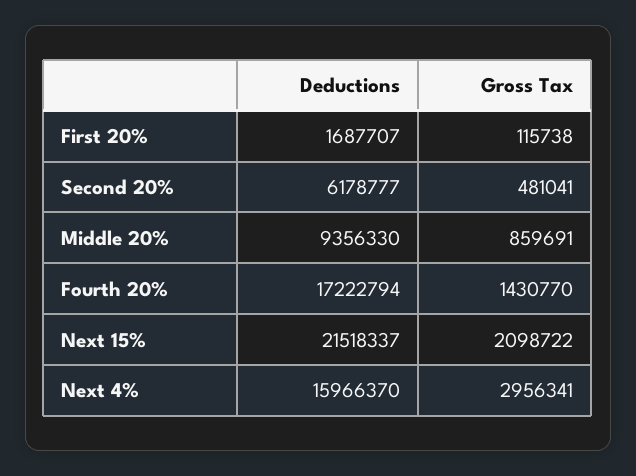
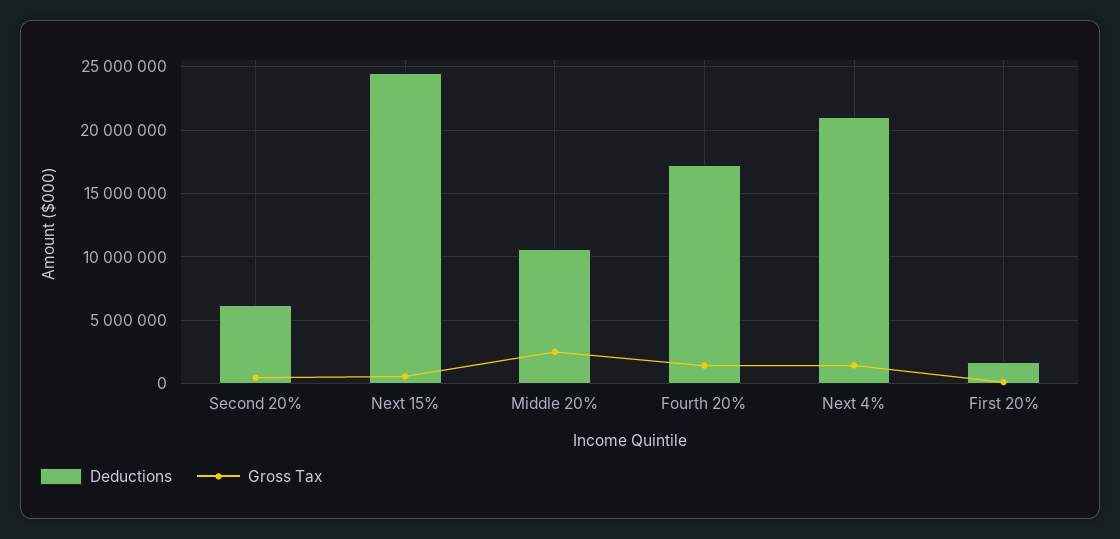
  {
    "Deductions": {
      "First 20%": 1687707,
      "Second 20%": 6178777,
-     "Middle 20%": 9356330,
+     "Middle 20%": 10500000,
      "Fourth 20%": 17222794,
-     "Next 15%": 21518337,
+     "Next 15%": 24500000,
-     "Next 4%": 15966370
+     "Next 4%": 21000000
    },
    "Gross Tax": {
      "First 20%": 115738,
      "Second 20%": 481041,
-     "Middle 20%": 859691,
+     "Middle 20%": 2500000,
      "Fourth 20%": 1430770,
-     "Next 15%": 2098722,
+     "Next 15%": 500000,
-     "Next 4%": 2956341
+     "Next 4%": 1500000
    }
  }

